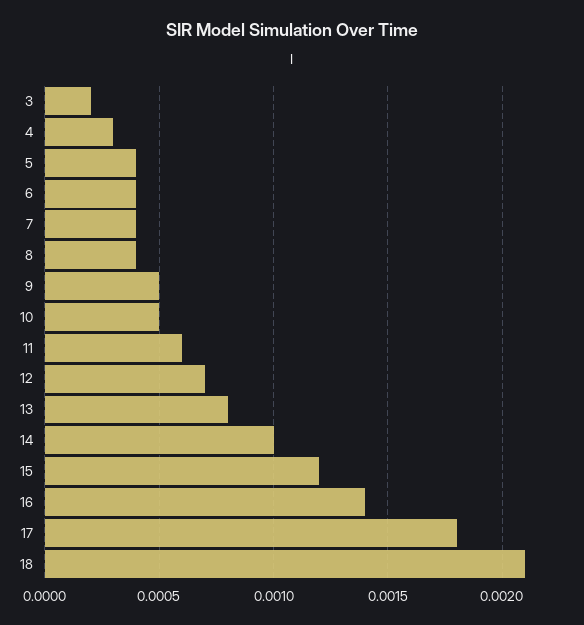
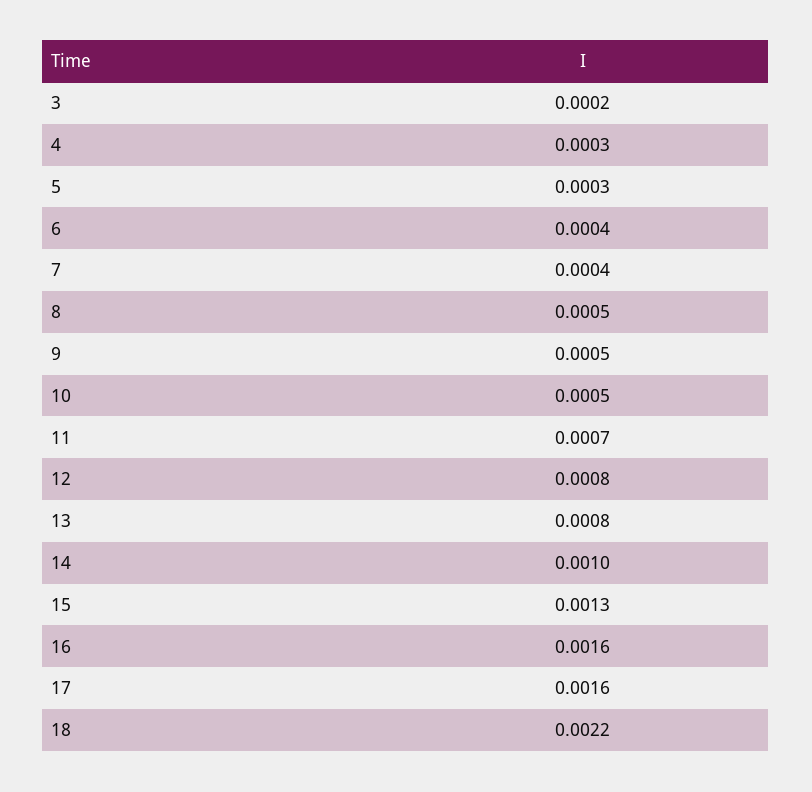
  {
    "3": 0.0002,
    "4": 0.0003,
-   "5": 0.0004,
+   "5": 0.0003,
    "6": 0.0004,
    "7": 0.0004,
-   "8": 0.0004,
+   "8": 0.0005,
    "9": 0.0005,
    "10": 0.0005,
-   "11": 0.0006,
+   "11": 0.0007,
-   "12": 0.0007,
+   "12": 0.0008,
    "13": 0.0008,
    "14": 0.001,
-   "15": 0.0012,
+   "15": 0.0013,
-   "16": 0.0014,
+   "16": 0.0016,
-   "17": 0.0018,
+   "17": 0.0016,
-   "18": 0.0021
+   "18": 0.0022
  }

